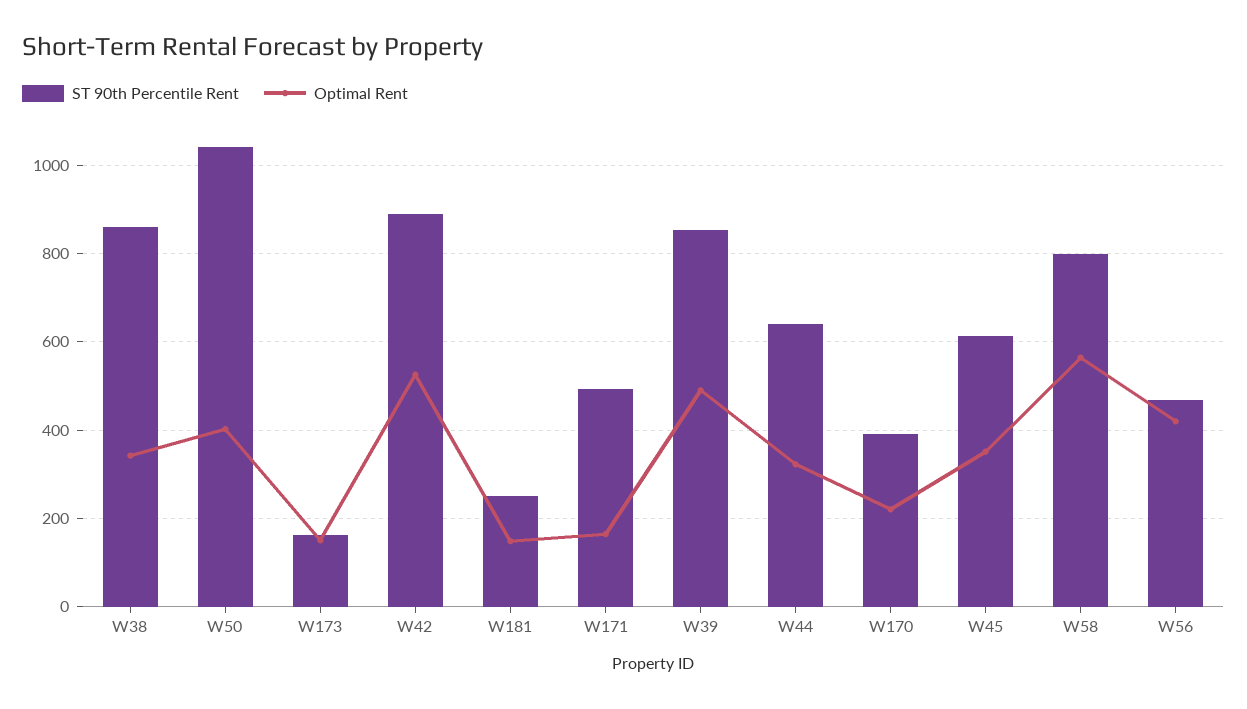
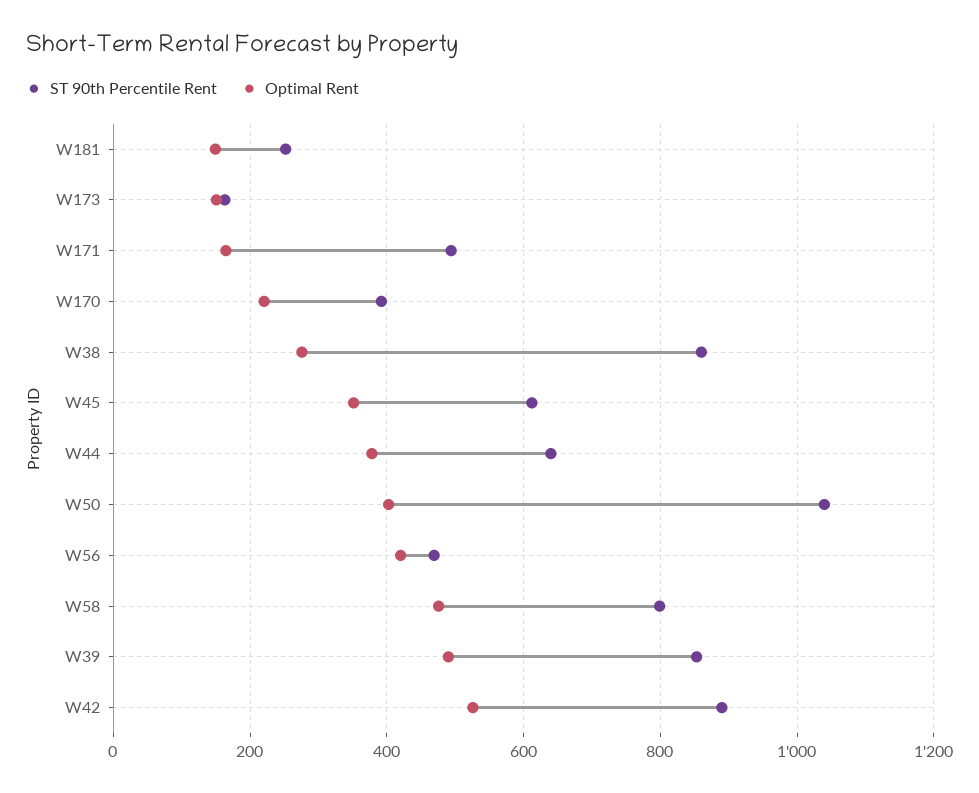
  {
    "ST 90th Percentile Rent": {
      "W38": 860,
      "W50": 1040,
      "W173": 160,
      "W42": 900,
      "W181": 260,
      "W171": 500,
      "W39": 860,
      "W44": 640,
      "W170": 400,
      "W45": 620,
      "W58": 800,
      "W56": 460
    },
    "Optimal Rent": {
-     "W38": 340,
+     "W38": 280,
      "W50": 400,
      "W173": 160,
      "W42": 520,
      "W181": 140,
      "W171": 160,
      "W39": 480,
-     "W44": 320,
+     "W44": 380,
      "W170": 220,
      "W45": 360,
-     "W58": 560,
+     "W58": 480,
      "W56": 420
    }
  }

